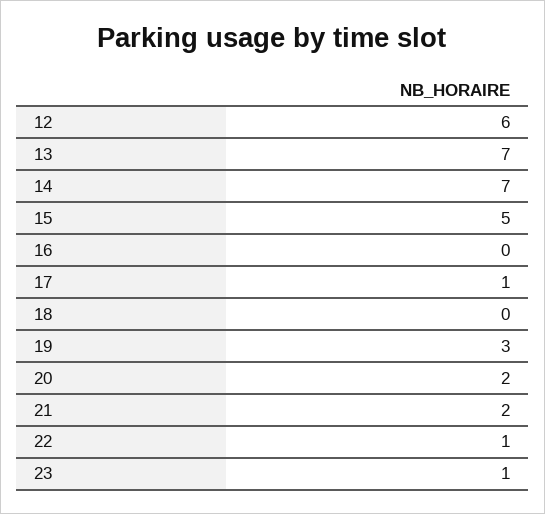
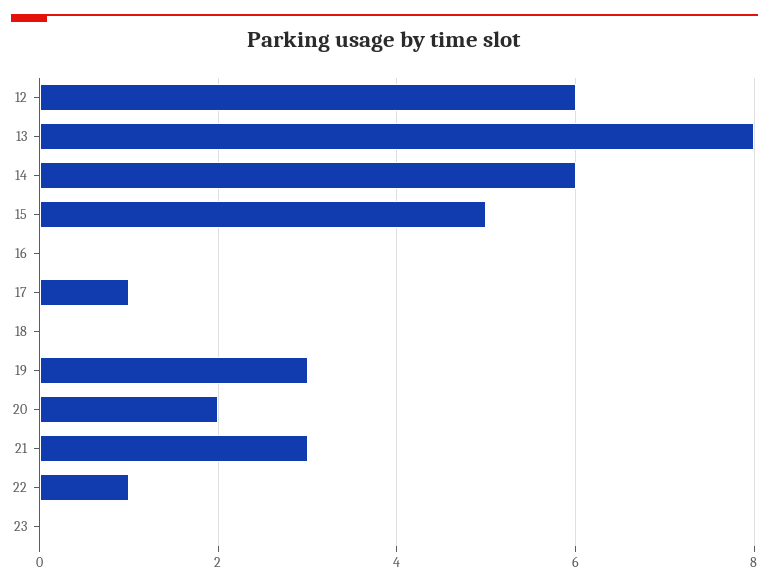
  {
    "12": 6,
-   "13": 7,
+   "13": 8,
-   "14": 7,
+   "14": 6,
    "15": 5,
    "16": 0,
    "17": 1,
    "18": 0,
    "19": 3,
    "20": 2,
-   "21": 2,
+   "21": 3,
    "22": 1,
-   "23": 1
+   "23": 0
  }

